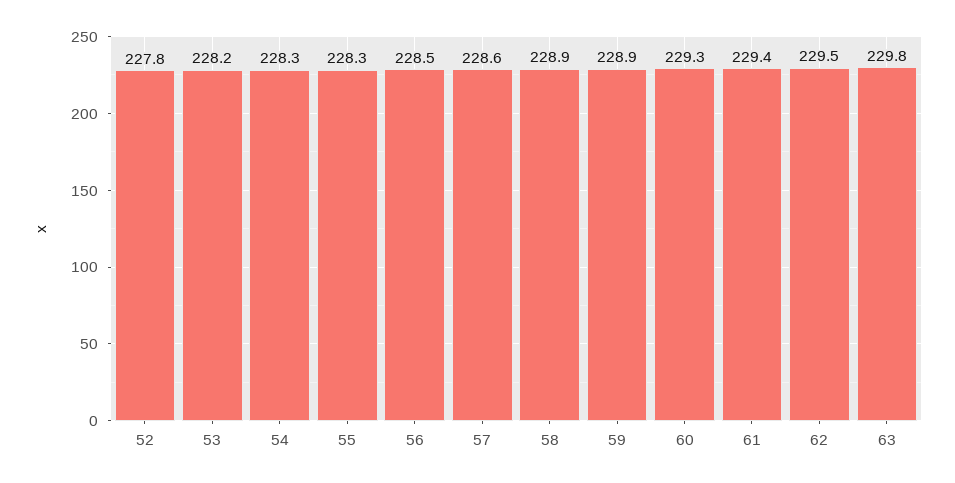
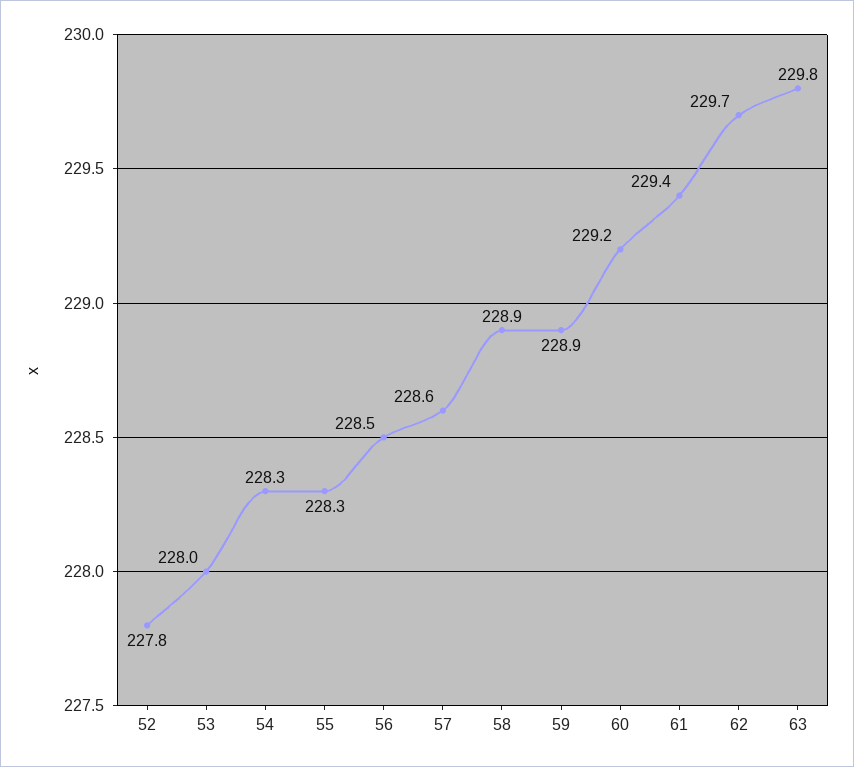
  {
    "52": 227.8,
-   "53": 228.2,
+   "53": 228,
    "54": 228.3,
    "55": 228.3,
    "56": 228.5,
    "57": 228.6,
    "58": 228.9,
    "59": 228.9,
-   "60": 229.3,
+   "60": 229.2,
    "61": 229.4,
-   "62": 229.5,
+   "62": 229.7,
    "63": 229.8
  }

